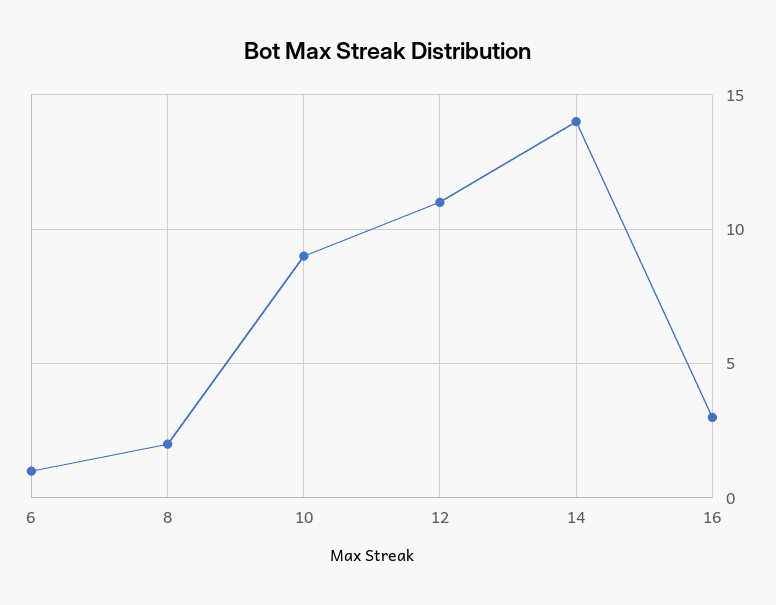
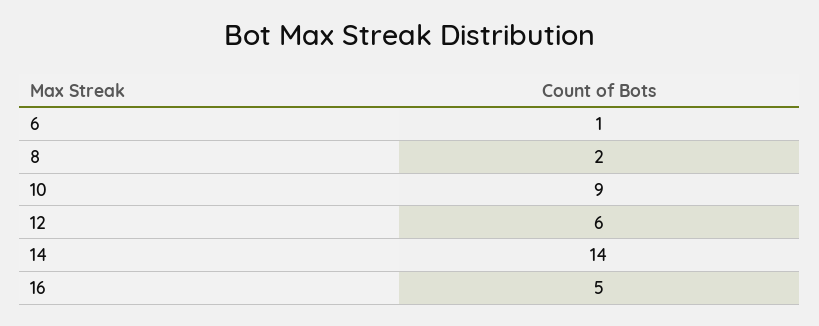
  {
    "6": 1,
    "8": 2,
    "10": 9,
-   "12": 11,
+   "12": 6,
    "14": 14,
-   "16": 3
+   "16": 5
  }

